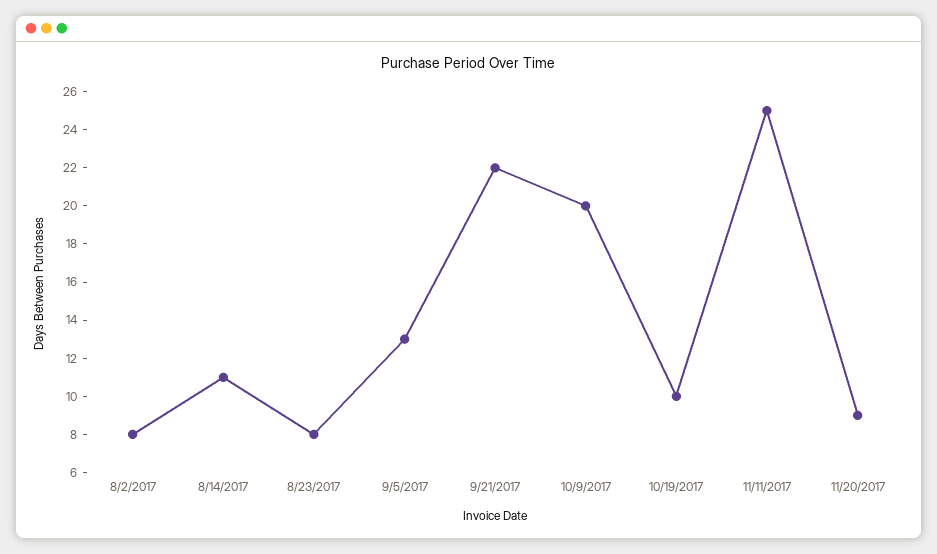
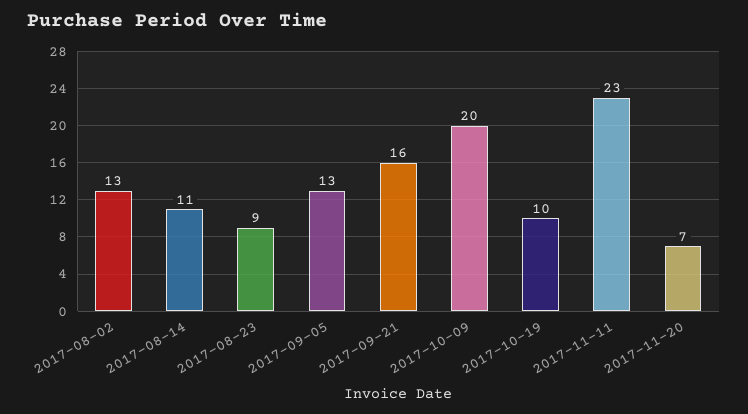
  {
-   "8/2/2017": 8,
+   "8/2/2017": 13,
    "8/14/2017": 11,
-   "8/23/2017": 8,
+   "8/23/2017": 9,
    "9/5/2017": 13,
-   "9/21/2017": 22,
+   "9/21/2017": 16,
    "10/9/2017": 20,
    "10/19/2017": 10,
-   "11/11/2017": 25,
+   "11/11/2017": 23,
-   "11/20/2017": 9
+   "11/20/2017": 7
  }

